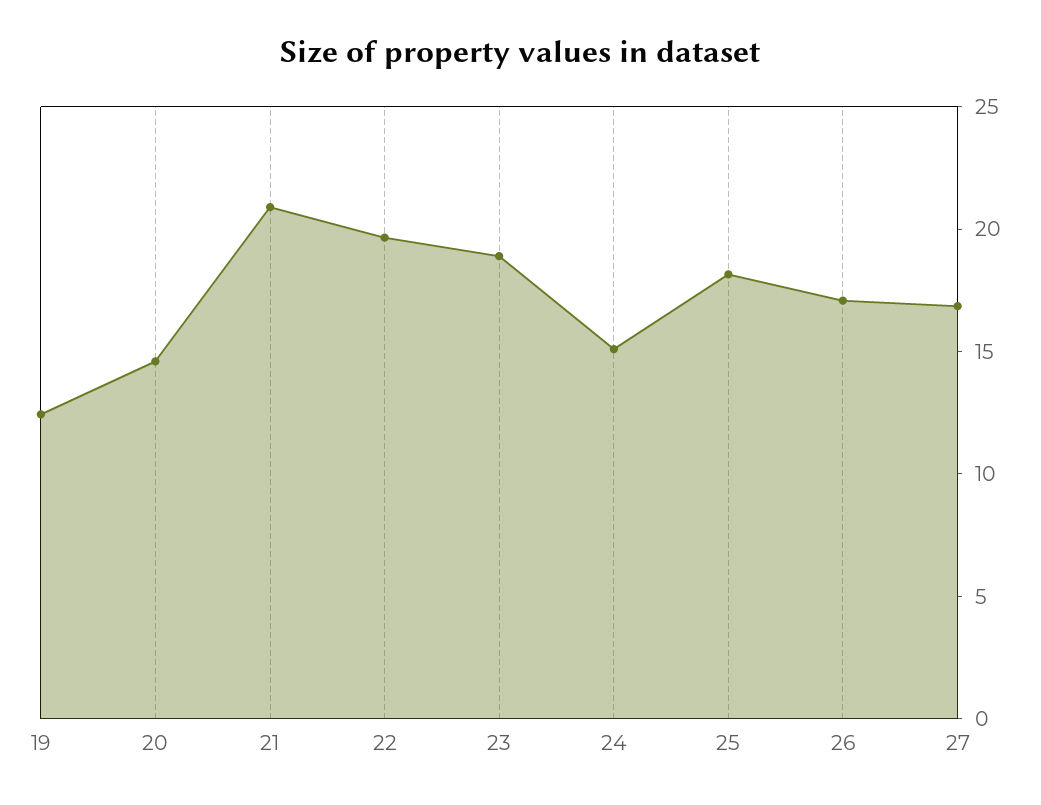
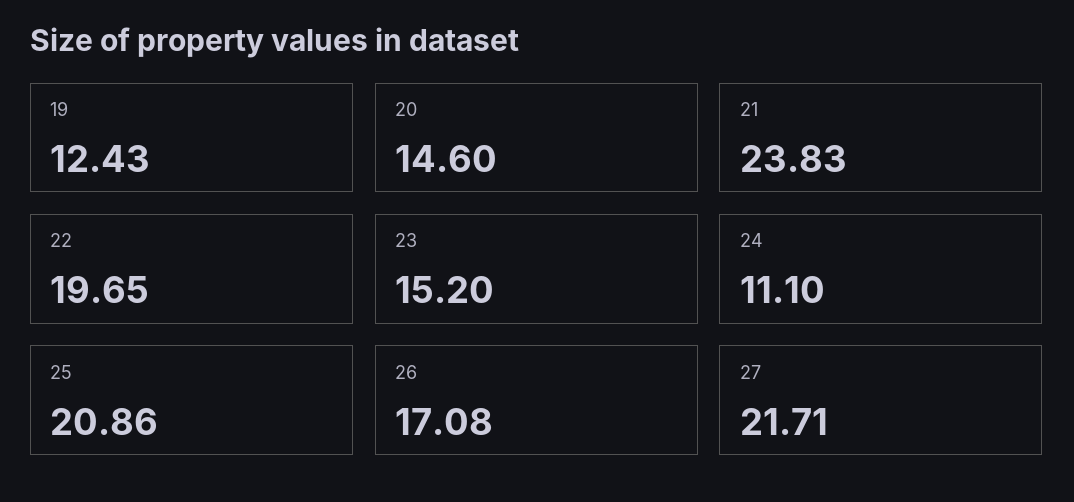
  {
    "19": 12.43,
    "20": 14.6,
-   "21": 21,
+   "21": 23.83,
    "22": 19.65,
-   "23": 19,
+   "23": 15.2,
-   "24": 15,
+   "24": 11.1,
-   "25": 18,
+   "25": 20.86,
    "26": 17.08,
-   "27": 17
+   "27": 21.71
  }

